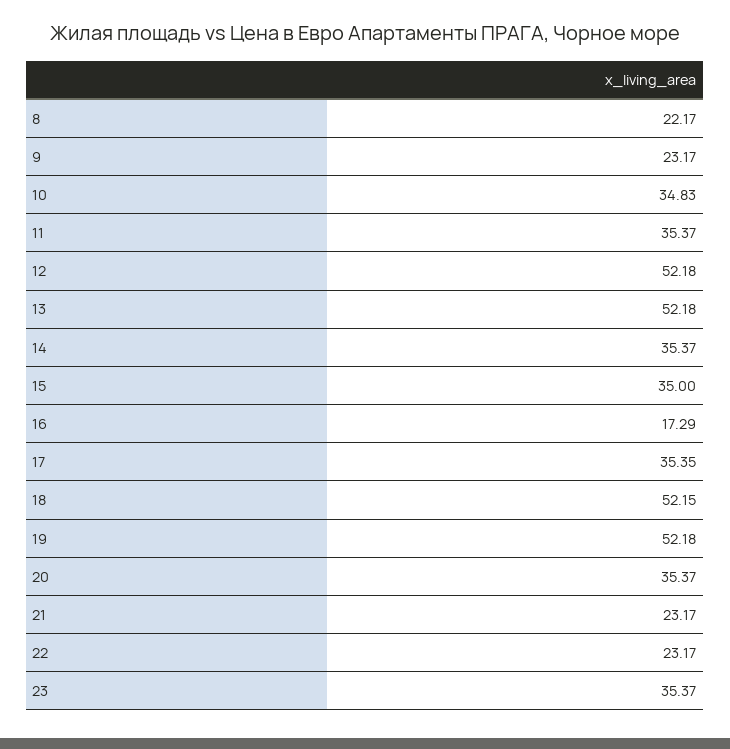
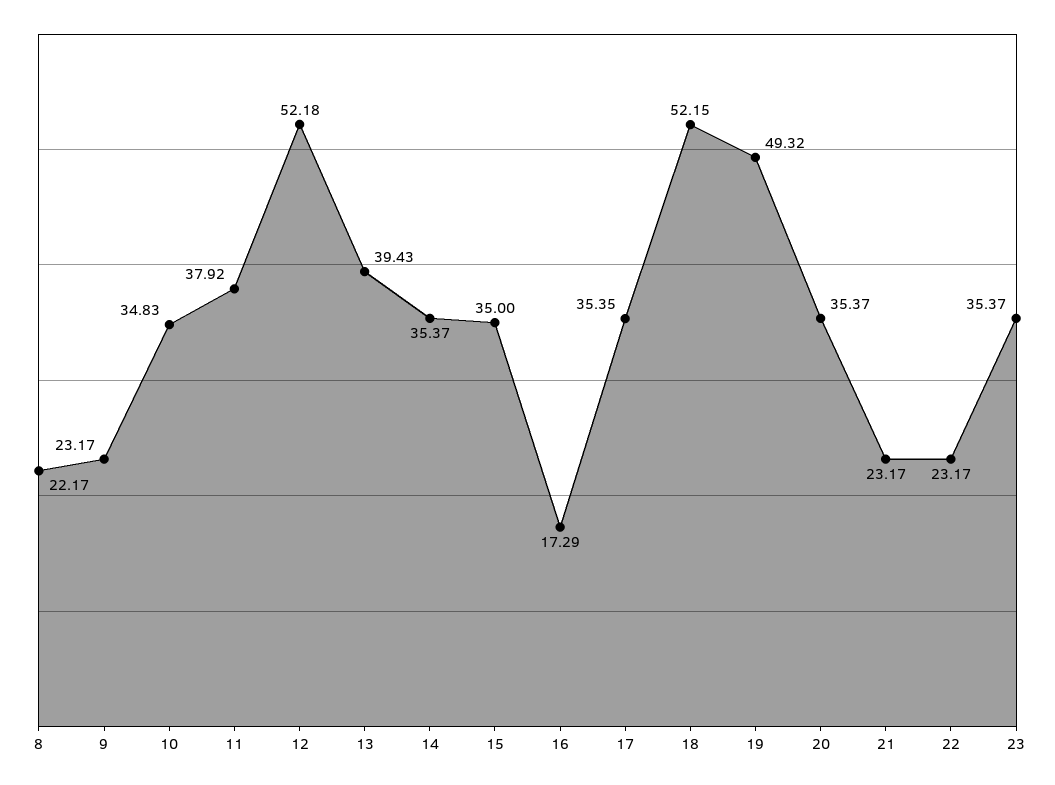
  {
    "8": 22.17,
    "9": 23.17,
    "10": 34.83,
-   "11": 35.37,
+   "11": 37.92,
    "12": 52.18,
-   "13": 52.18,
+   "13": 39.43,
    "14": 35.37,
    "15": 35,
    "16": 17.29,
    "17": 35.35,
    "18": 52.15,
-   "19": 52.18,
+   "19": 49.32,
    "20": 35.37,
    "21": 23.17,
    "22": 23.17,
    "23": 35.37
  }

